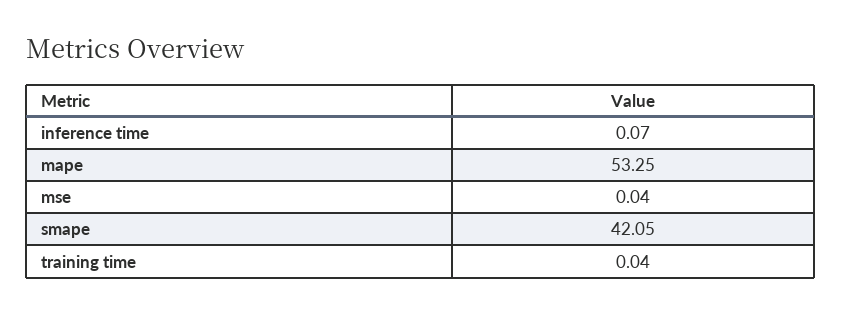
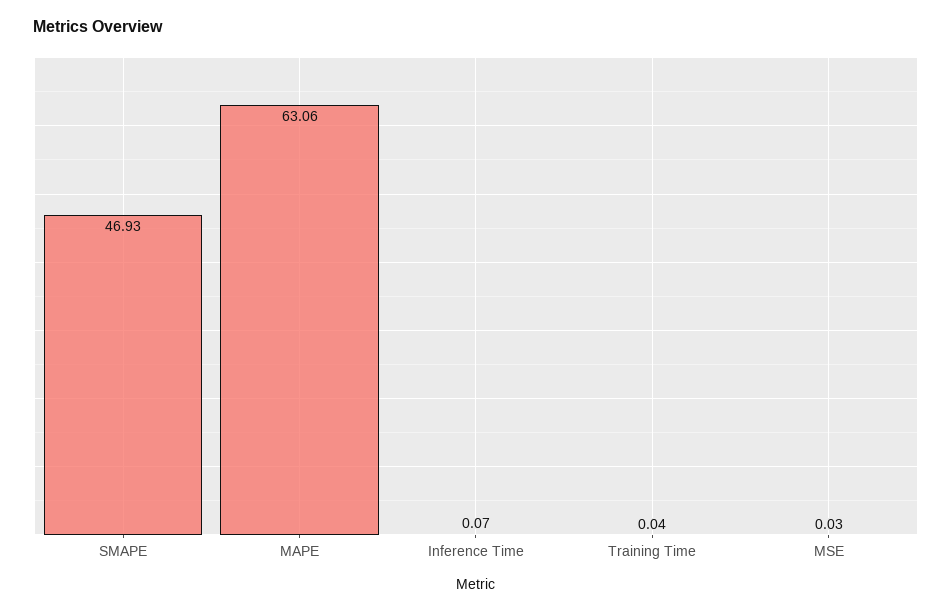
  {
    "inference time": 0.07,
-   "mape": 53.25,
+   "mape": 63.06,
-   "mse": 0.04,
+   "mse": 0.03,
-   "smape": 42.05,
+   "smape": 46.93,
    "training time": 0.04
  }

